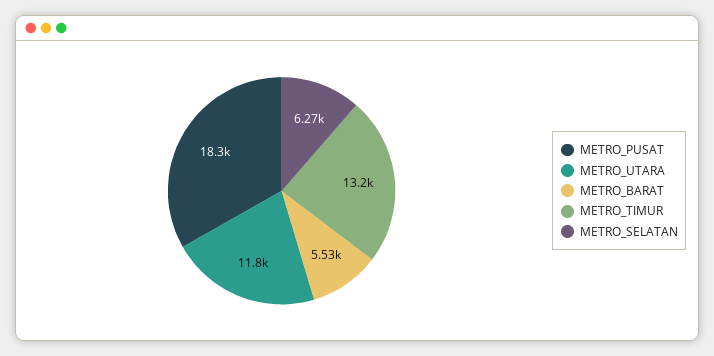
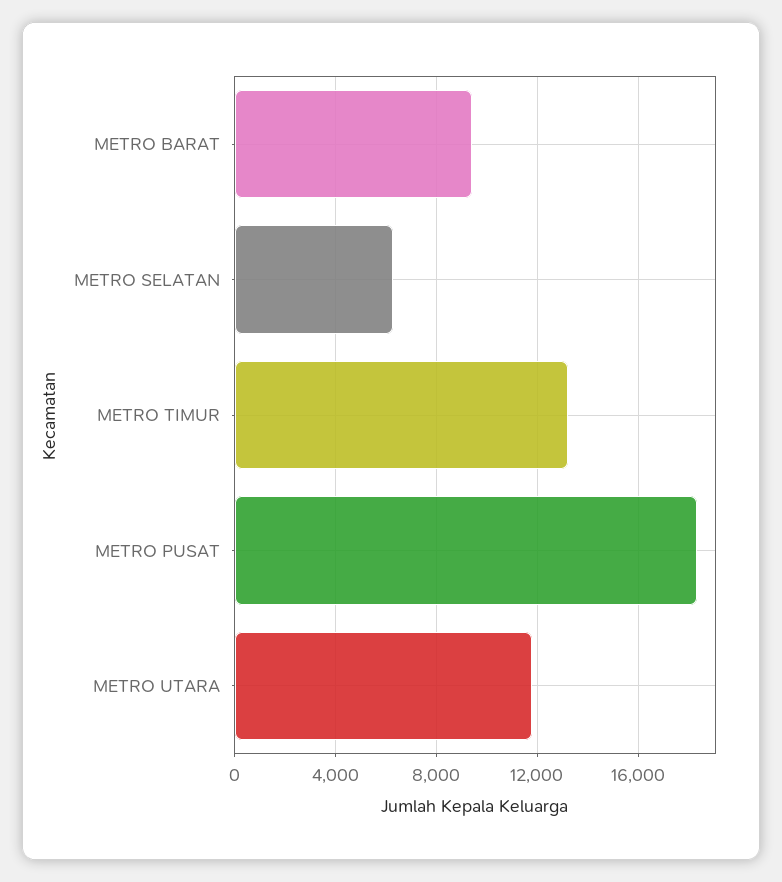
  {
    "METRO_PUSAT": 18300,
    "METRO_UTARA": 11800,
-   "METRO_BARAT": 5530,
+   "METRO_BARAT": 9500,
    "METRO_TIMUR": 13200,
    "METRO_SELATAN": 6270
  }

